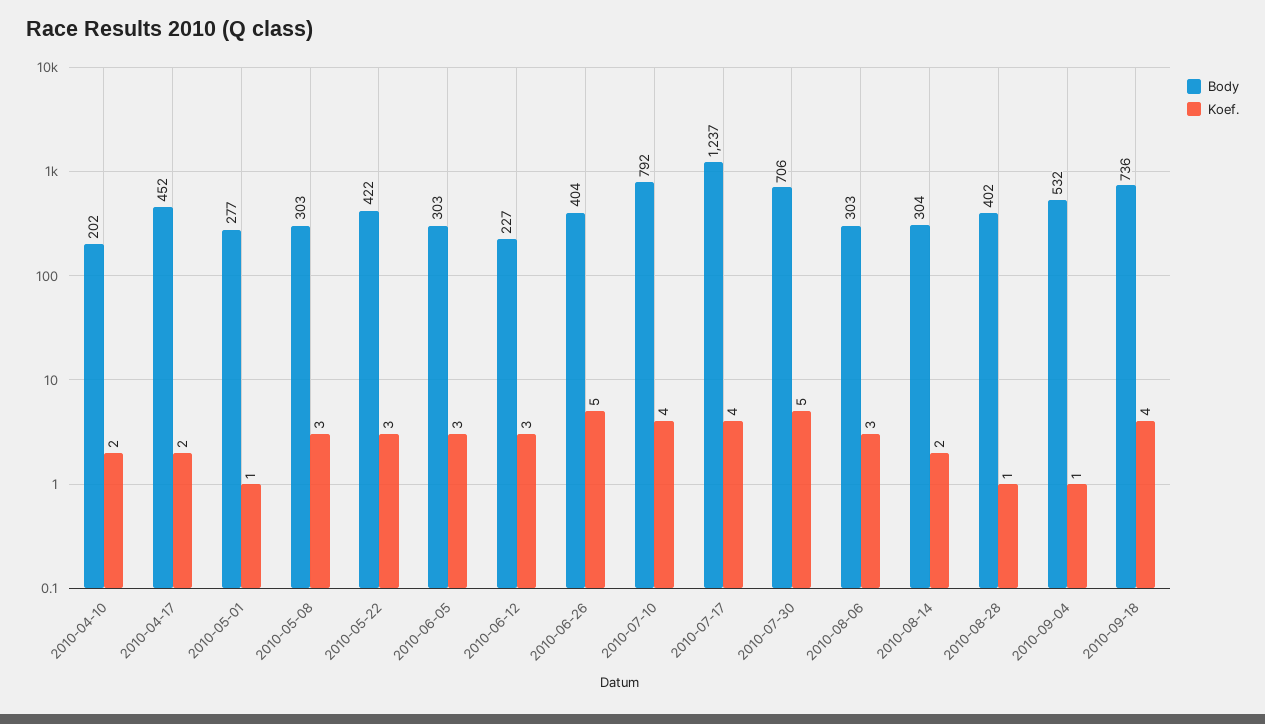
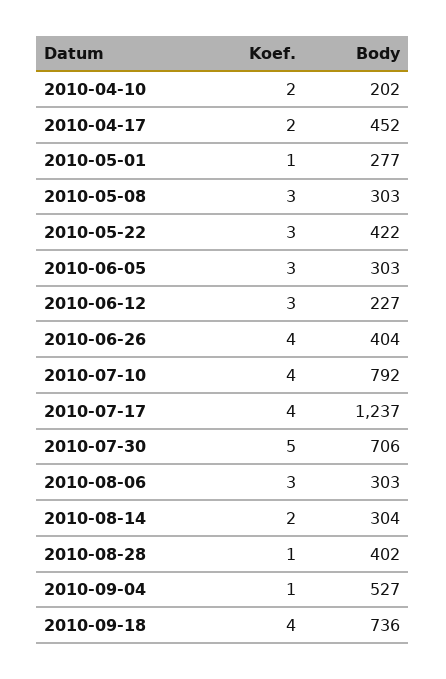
  {
    "Body": {
      "2010-04-10": 202,
      "2010-04-17": 452,
      "2010-05-01": 277,
      "2010-05-08": 303,
      "2010-05-22": 422,
      "2010-06-05": 303,
      "2010-06-12": 227,
      "2010-06-26": 404,
      "2010-07-10": 792,
      "2010-07-17": 1237,
      "2010-07-30": 706,
      "2010-08-06": 303,
      "2010-08-14": 304,
      "2010-08-28": 402,
-     "2010-09-04": 532,
+     "2010-09-04": 527,
      "2010-09-18": 736
    },
    "Koef.": {
      "2010-04-10": 2,
      "2010-04-17": 2,
      "2010-05-01": 1,
      "2010-05-08": 3,
      "2010-05-22": 3,
      "2010-06-05": 3,
      "2010-06-12": 3,
-     "2010-06-26": 5,
+     "2010-06-26": 4,
      "2010-07-10": 4,
      "2010-07-17": 4,
      "2010-07-30": 5,
      "2010-08-06": 3,
      "2010-08-14": 2,
      "2010-08-28": 1,
      "2010-09-04": 1,
      "2010-09-18": 4
    }
  }

